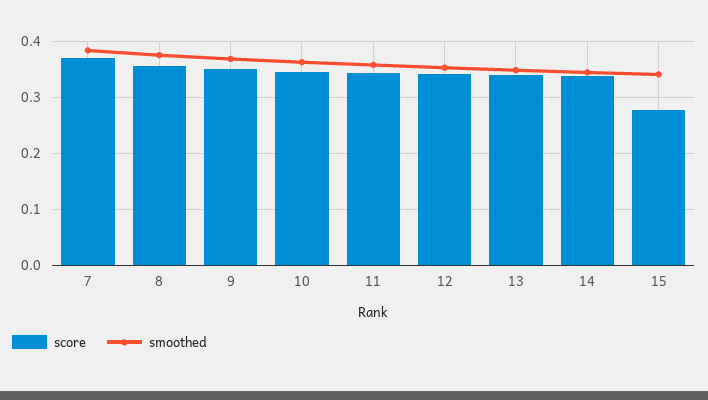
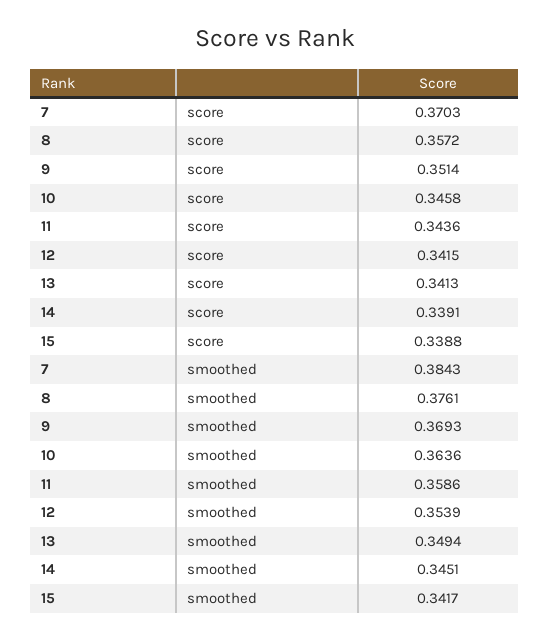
  {
    "score": {
      "7": 0.3703,
      "8": 0.3572,
      "9": 0.3514,
      "10": 0.3458,
      "11": 0.3436,
      "12": 0.3415,
      "13": 0.3413,
      "14": 0.3391,
-     "15": 0.28
+     "15": 0.3388
    },
    "smoothed": {
      "7": 0.3843,
      "8": 0.3761,
      "9": 0.3693,
      "10": 0.3636,
      "11": 0.3586,
      "12": 0.3539,
      "13": 0.3494,
      "14": 0.3451,
      "15": 0.3417
    }
  }

